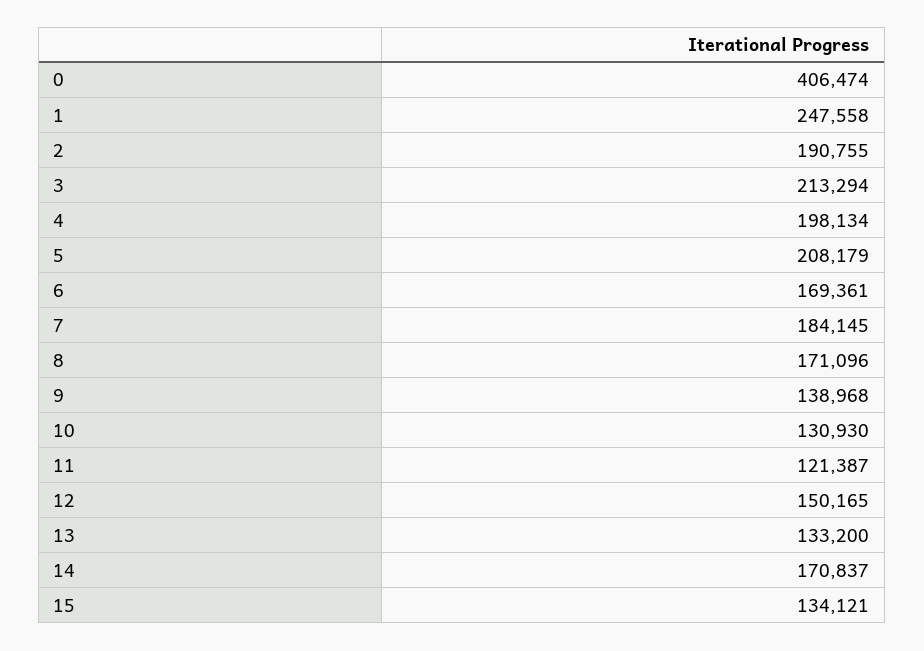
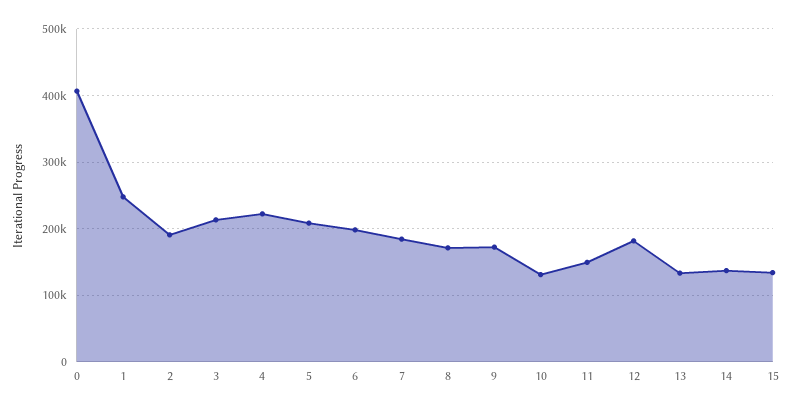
  {
    "0": 406474,
    "1": 247558,
    "2": 190755,
    "3": 213294,
-   "4": 198134,
+   "4": 220000,
    "5": 208179,
-   "6": 169361,
+   "6": 200000,
    "7": 184145,
    "8": 171096,
-   "9": 138968,
+   "9": 170000,
    "10": 130930,
-   "11": 121387,
+   "11": 150000,
-   "12": 150165,
+   "12": 180000,
    "13": 133200,
-   "14": 170837,
+   "14": 140000,
    "15": 134121
  }

